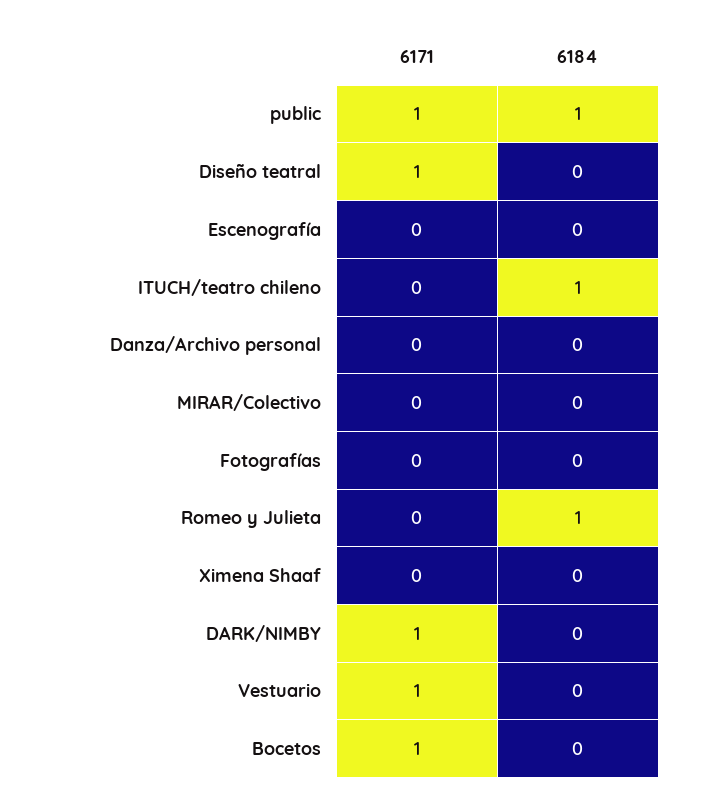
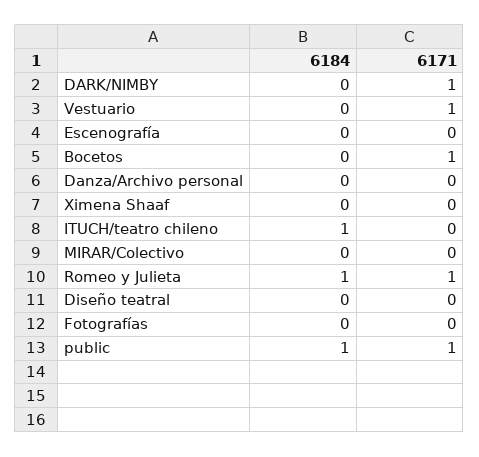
  {
    "6171": {
      "public": 1,
-     "Diseño teatral": 1,
+     "Diseño teatral": 0,
      "Escenografía": 0,
      "ITUCH/teatro chileno": 0,
      "Danza/Archivo personal": 0,
      "MIRAR/Colectivo": 0,
      "Fotografías": 0,
-     "Romeo y Julieta": 0,
+     "Romeo y Julieta": 1,
      "Ximena Shaaf": 0,
      "DARK/NIMBY": 1,
      "Vestuario": 1,
      "Bocetos": 1
    },
    "6184": {
      "public": 1,
      "Diseño teatral": 0,
      "Escenografía": 0,
      "ITUCH/teatro chileno": 1,
      "Danza/Archivo personal": 0,
      "MIRAR/Colectivo": 0,
      "Fotografías": 0,
      "Romeo y Julieta": 1,
      "Ximena Shaaf": 0,
      "DARK/NIMBY": 0,
      "Vestuario": 0,
      "Bocetos": 0
    }
  }

